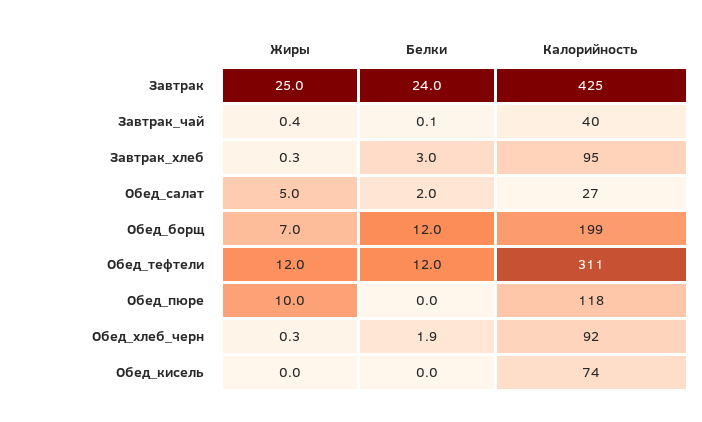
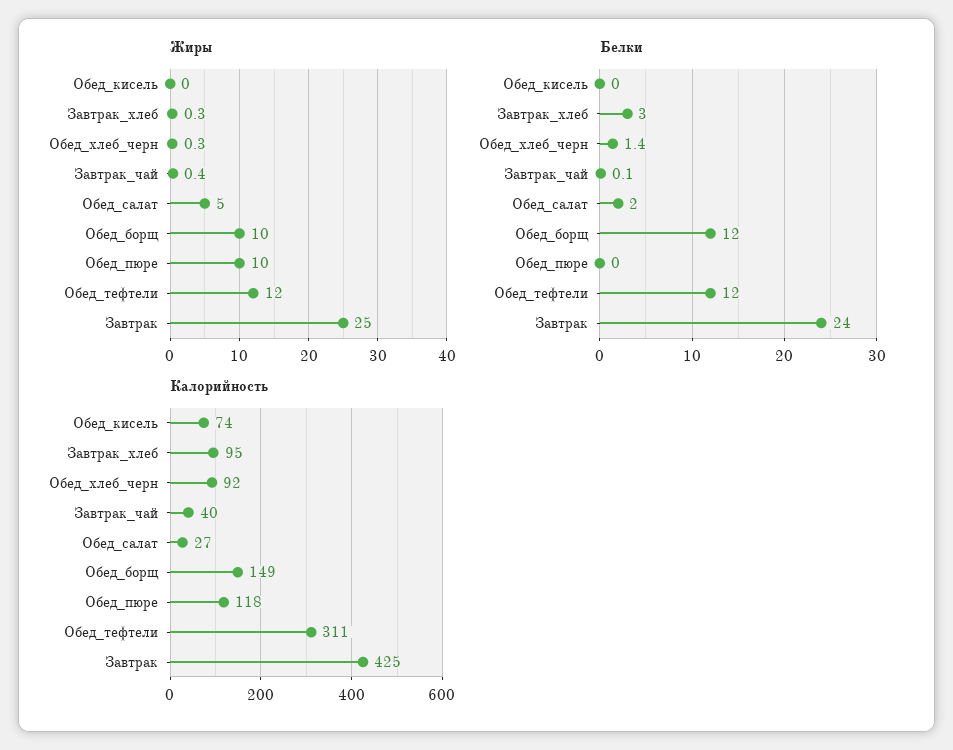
  {
    "Жиры": {
      "Завтрак": 25,
      "Завтрак_чай": 0.4,
      "Завтрак_хлеб": 0.3,
      "Обед_салат": 5,
-     "Обед_борщ": 7,
+     "Обед_борщ": 10,
      "Обед_тефтели": 12,
      "Обед_пюре": 10,
      "Обед_хлеб_черн": 0.3,
      "Обед_кисель": 0
    },
    "Белки": {
      "Завтрак": 24,
      "Завтрак_чай": 0.1,
      "Завтрак_хлеб": 3,
      "Обед_салат": 2,
      "Обед_борщ": 12,
      "Обед_тефтели": 12,
      "Обед_пюре": 0,
-     "Обед_хлеб_черн": 1.9,
+     "Обед_хлеб_черн": 1.4,
      "Обед_кисель": 0
    },
    "Калорийность": {
      "Завтрак": 425,
      "Завтрак_чай": 40,
      "Завтрак_хлеб": 95,
      "Обед_салат": 27,
-     "Обед_борщ": 199,
+     "Обед_борщ": 149,
      "Обед_тефтели": 311,
      "Обед_пюре": 118,
      "Обед_хлеб_черн": 92,
      "Обед_кисель": 74
    }
  }

